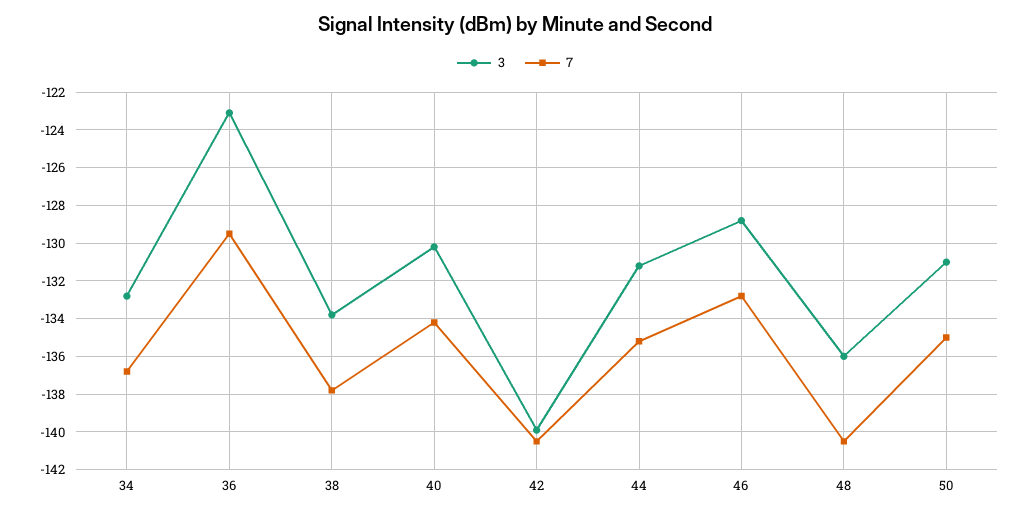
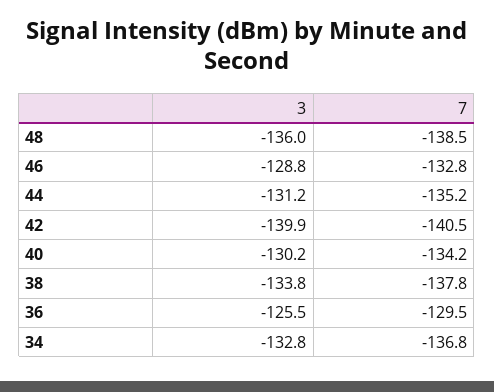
  {
    "3": {
      "34": -132.8,
-     "36": -123,
+     "36": -125.5,
      "38": -133.8,
      "40": -130.2,
      "42": -139.9,
      "44": -131.2,
      "46": -128.8,
-     "48": -136,
+     "48": -136
-     "50": -131
    },
    "7": {
      "34": -136.8,
      "36": -129.5,
      "38": -137.8,
      "40": -134.2,
      "42": -140.5,
      "44": -135.2,
      "46": -132.8,
-     "48": -140.5,
+     "48": -138.5
-     "50": -135
    }
  }

